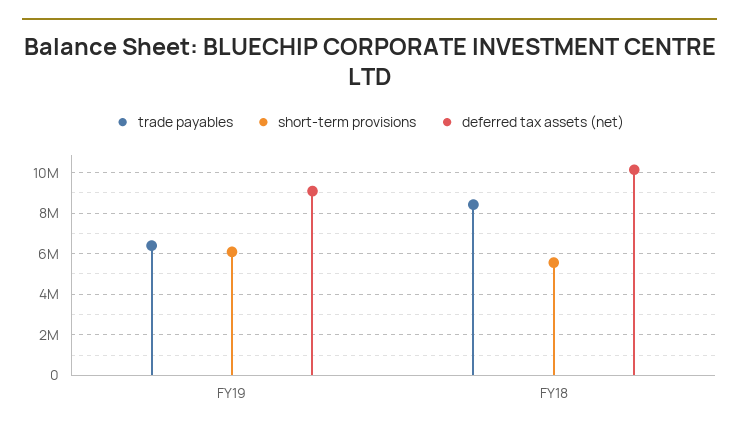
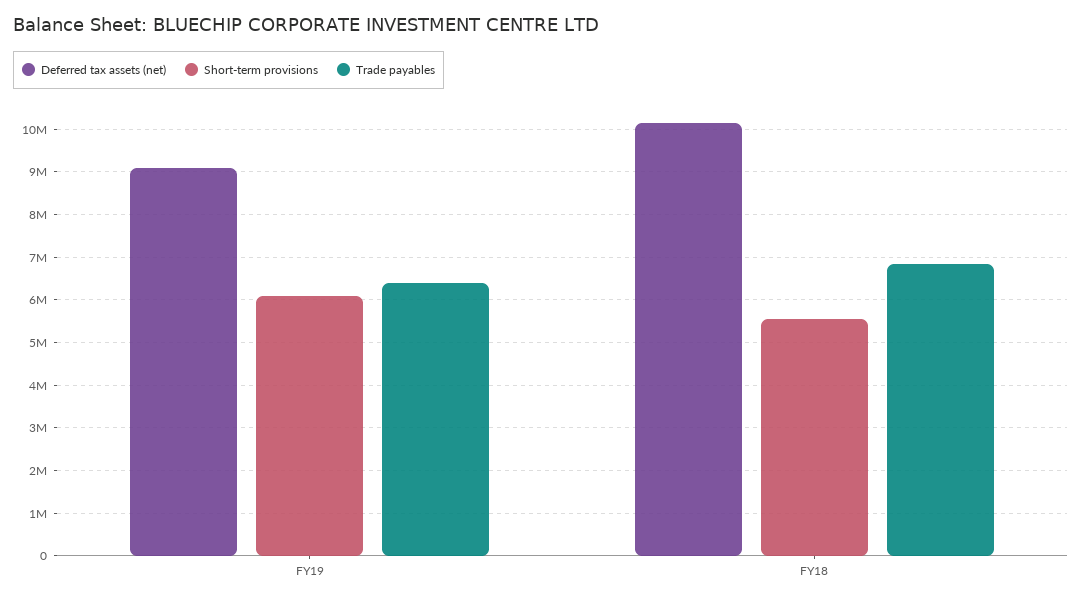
  {
    "trade payables": {
      "FY19": 6400000,
-     "FY18": 8500000
+     "FY18": 6800000
    },
    "short-term provisions": {
      "FY19": 6000000,
      "FY18": 5600000
    },
    "deferred tax assets (net)": {
      "FY19": 9000000,
      "FY18": 10200000
    }
  }

